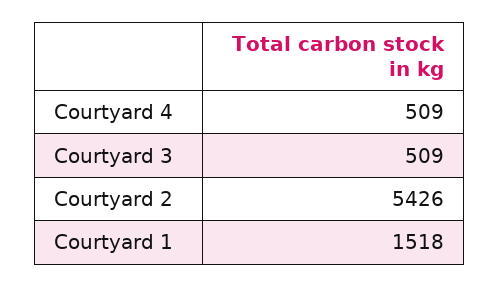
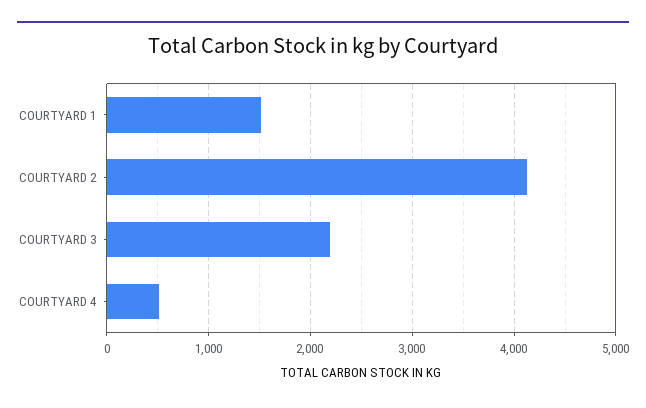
  {
    "Courtyard 4": 509,
-   "Courtyard 3": 509,
+   "Courtyard 3": 2200,
-   "Courtyard 2": 5426,
+   "Courtyard 2": 4100,
    "Courtyard 1": 1518
  }

